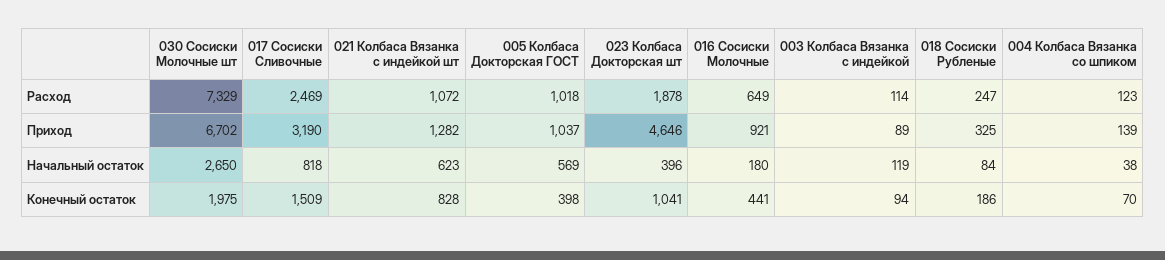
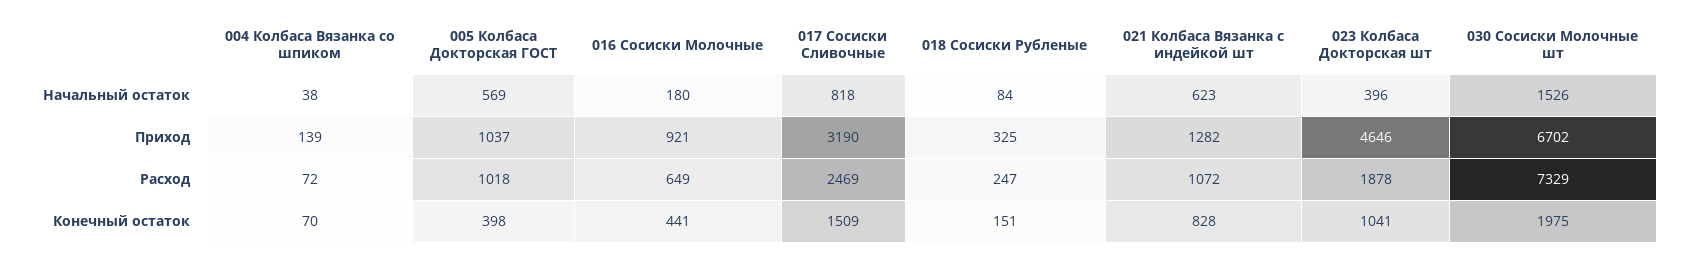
  {
    "030 Сосиски Молочные шт": {
      "Расход": 7329,
      "Приход": 6702,
-     "Начальный остаток": 2650,
+     "Начальный остаток": 1526,
      "Конечный остаток": 1975
    },
    "017 Сосиски Сливочные": {
      "Расход": 2469,
      "Приход": 3190,
      "Начальный остаток": 818,
      "Конечный остаток": 1509
    },
    "021 Колбаса Вязанка с индейкой шт": {
      "Расход": 1072,
      "Приход": 1282,
      "Начальный остаток": 623,
      "Конечный остаток": 828
    },
    "005 Колбаса Докторская ГОСТ": {
      "Расход": 1018,
      "Приход": 1037,
      "Начальный остаток": 569,
      "Конечный остаток": 398
    },
    "023 Колбаса Докторская шт": {
      "Расход": 1878,
      "Приход": 4646,
      "Начальный остаток": 396,
      "Конечный остаток": 1041
    },
    "016 Сосиски Молочные": {
      "Расход": 649,
      "Приход": 921,
      "Начальный остаток": 180,
      "Конечный остаток": 441
    },
-   "003 Колбаса Вязанка с индейкой": {
-     "Расход": 114,
-     "Приход": 89,
-     "Начальный остаток": 119,
-     "Конечный остаток": 94
-   },
    "018 Сосиски Рубленые": {
      "Расход": 247,
      "Приход": 325,
      "Начальный остаток": 84,
-     "Конечный остаток": 186
+     "Конечный остаток": 151
    },
    "004 Колбаса Вязанка со шпиком": {
-     "Расход": 123,
+     "Расход": 72,
      "Приход": 139,
      "Начальный остаток": 38,
      "Конечный остаток": 70
    }
  }

